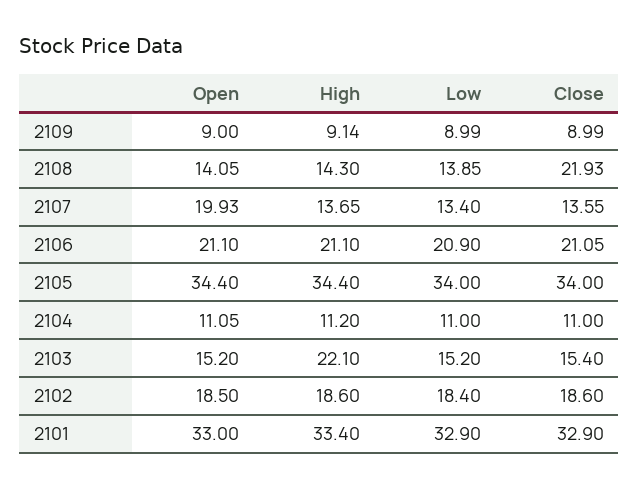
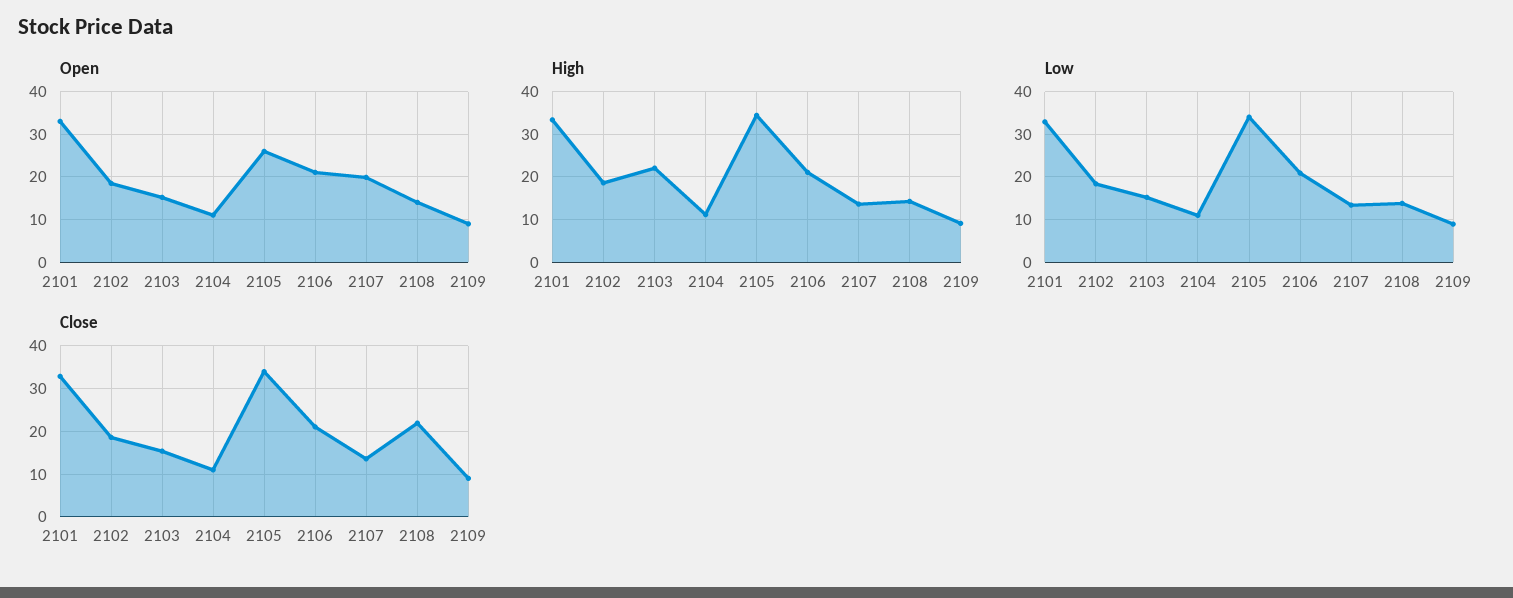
  {
    "Open": {
      "2109": 9,
      "2108": 14.05,
      "2107": 19.93,
      "2106": 21.1,
-     "2105": 34.4,
+     "2105": 26,
      "2104": 11.05,
      "2103": 15.2,
      "2102": 18.5,
      "2101": 33
    },
    "High": {
      "2109": 9.14,
      "2108": 14.3,
      "2107": 13.65,
      "2106": 21.1,
      "2105": 34.4,
      "2104": 11.2,
      "2103": 22.1,
      "2102": 18.6,
      "2101": 33.4
    },
    "Low": {
      "2109": 8.99,
      "2108": 13.85,
      "2107": 13.4,
      "2106": 20.9,
      "2105": 34,
      "2104": 11,
      "2103": 15.2,
      "2102": 18.4,
      "2101": 32.9
    },
    "Close": {
      "2109": 8.99,
      "2108": 21.93,
      "2107": 13.55,
      "2106": 21.05,
      "2105": 34,
      "2104": 11,
      "2103": 15.4,
      "2102": 18.6,
      "2101": 32.9
    }
  }

